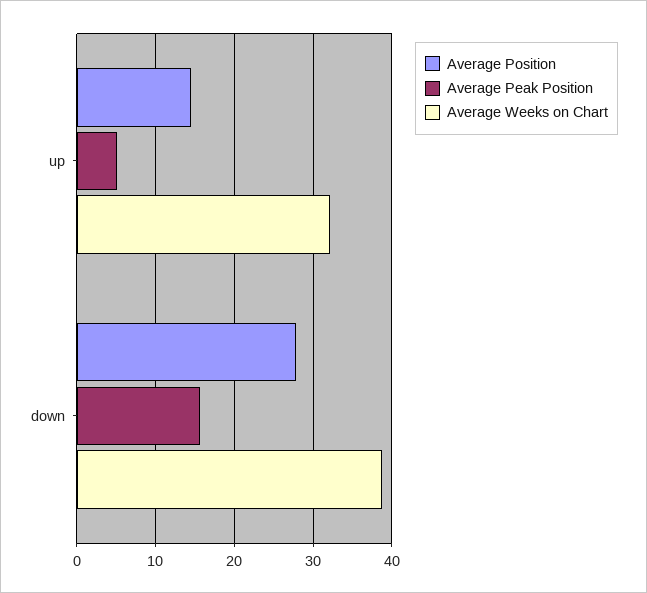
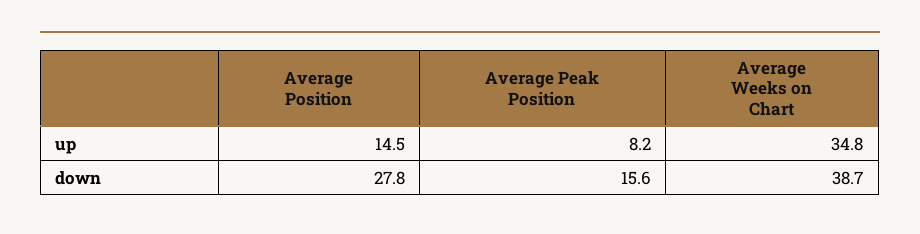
  {
    "Average Position": {
      "up": 14.5,
      "down": 27.8
    },
    "Average Peak Position": {
-     "up": 5,
+     "up": 8.2,
      "down": 15.6
    },
    "Average Weeks on Chart": {
-     "up": 32,
+     "up": 34.8,
      "down": 38.7
    }
  }

